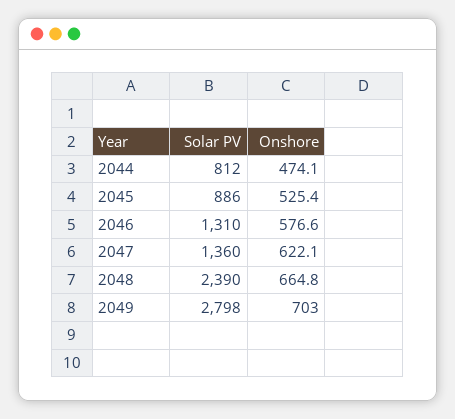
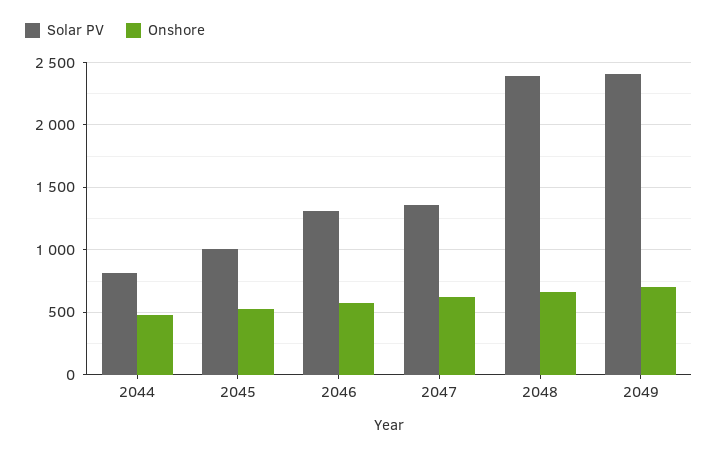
  {
    "Solar PV": {
      "2044": 812,
-     "2045": 886,
+     "2045": 1000,
      "2046": 1310,
      "2047": 1360,
      "2048": 2390,
-     "2049": 2798
+     "2049": 2400
    },
    "Onshore": {
      "2044": 474.1,
      "2045": 525.4,
      "2046": 576.6,
      "2047": 622.1,
      "2048": 664.8,
      "2049": 703
    }
  }

